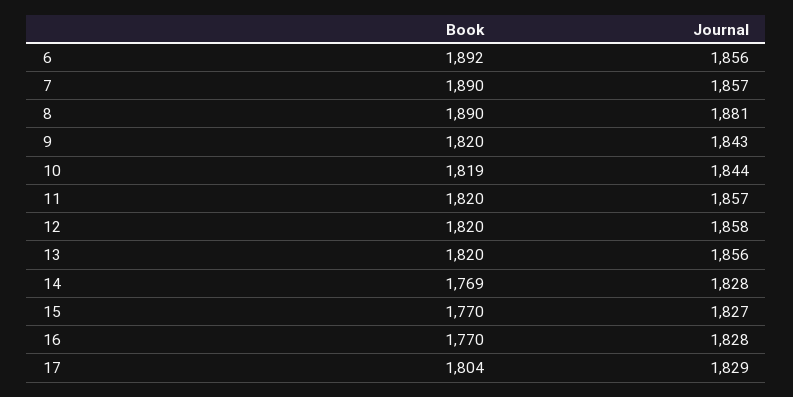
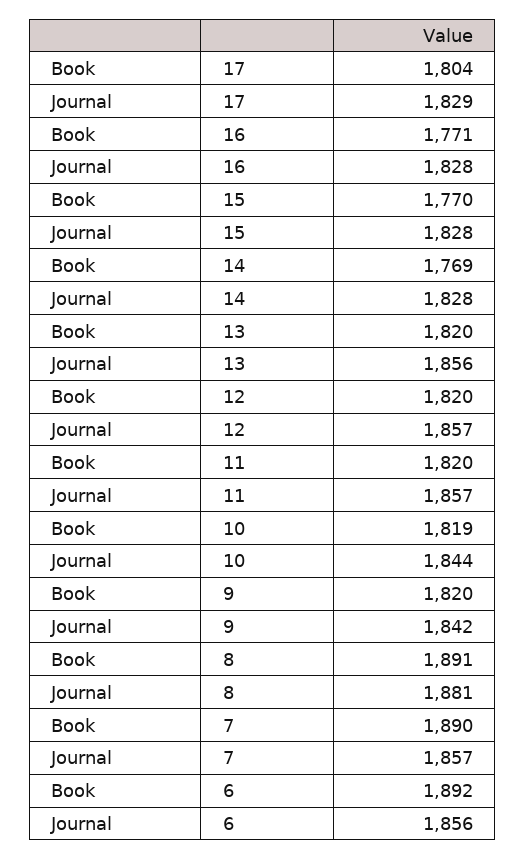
  {
    "Book": {
      "6": 1892,
      "7": 1890,
-     "8": 1890,
+     "8": 1891,
      "9": 1820,
      "10": 1819,
      "11": 1820,
      "12": 1820,
      "13": 1820,
      "14": 1769,
      "15": 1770,
-     "16": 1770,
+     "16": 1771,
      "17": 1804
    },
    "Journal": {
      "6": 1856,
      "7": 1857,
      "8": 1881,
-     "9": 1843,
+     "9": 1842,
      "10": 1844,
      "11": 1857,
-     "12": 1858,
+     "12": 1857,
      "13": 1856,
      "14": 1828,
-     "15": 1827,
+     "15": 1828,
      "16": 1828,
      "17": 1829
    }
  }

